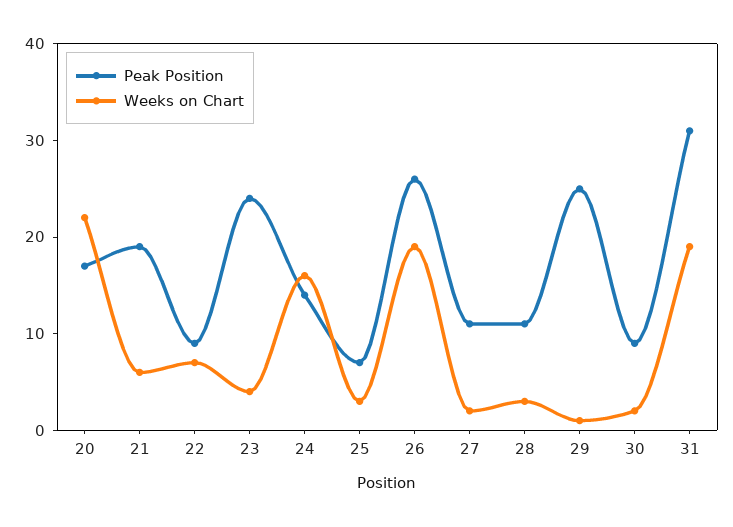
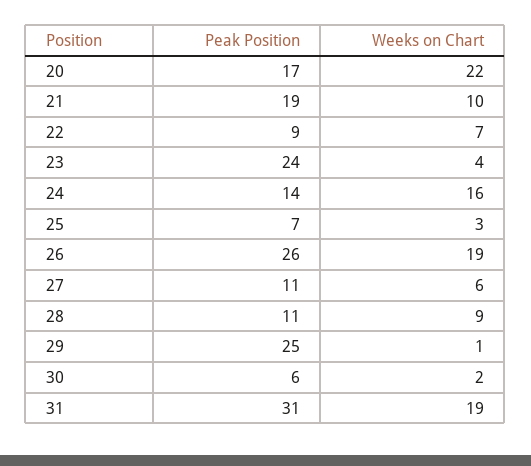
  {
    "Peak Position": {
      "20": 17,
      "21": 19,
      "22": 9,
      "23": 24,
      "24": 14,
      "25": 7,
      "26": 26,
      "27": 11,
      "28": 11,
      "29": 25,
-     "30": 9,
+     "30": 6,
      "31": 31
    },
    "Weeks on Chart": {
      "20": 22,
-     "21": 6,
+     "21": 10,
      "22": 7,
      "23": 4,
      "24": 16,
      "25": 3,
      "26": 19,
-     "27": 2,
+     "27": 6,
-     "28": 3,
+     "28": 9,
      "29": 1,
      "30": 2,
      "31": 19
    }
  }

